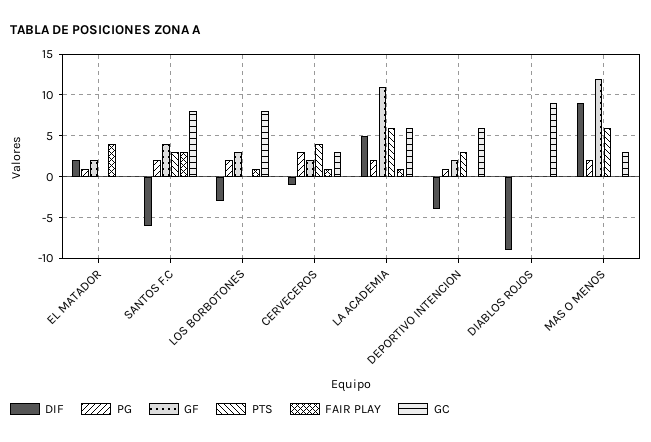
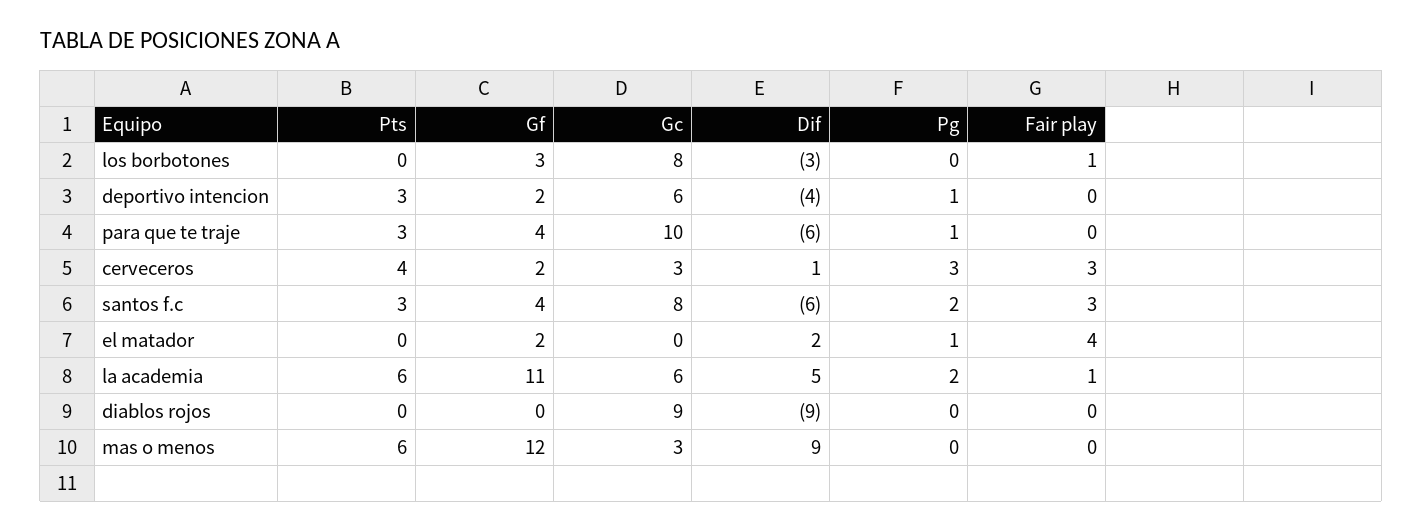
  {
    "DIF": {
      "EL MATADOR": 2,
      "SANTOS F.C": -6,
      "LOS BORBOTONES": -3,
-     "CERVECEROS": -1,
+     "CERVECEROS": 1,
      "LA ACADEMIA": 5,
      "DEPORTIVO INTENCION": -4,
      "DIABLOS ROJOS": -9,
-     "MAS O MENOS": 9
+     "MAS O MENOS": 9,
+     "para que te traje": -6
    },
    "PG": {
      "EL MATADOR": 1,
      "SANTOS F.C": 2,
-     "LOS BORBOTONES": 2,
+     "LOS BORBOTONES": 0,
      "CERVECEROS": 3,
      "LA ACADEMIA": 2,
      "DEPORTIVO INTENCION": 1,
      "DIABLOS ROJOS": 0,
-     "MAS O MENOS": 2
+     "MAS O MENOS": 0,
+     "para que te traje": 1
    },
    "GF": {
      "EL MATADOR": 2,
      "SANTOS F.C": 4,
      "LOS BORBOTONES": 3,
      "CERVECEROS": 2,
      "LA ACADEMIA": 11,
      "DEPORTIVO INTENCION": 2,
      "DIABLOS ROJOS": 0,
-     "MAS O MENOS": 12
+     "MAS O MENOS": 12,
+     "para que te traje": 4
    },
    "PTS": {
      "EL MATADOR": 0,
      "SANTOS F.C": 3,
      "LOS BORBOTONES": 0,
      "CERVECEROS": 4,
      "LA ACADEMIA": 6,
      "DEPORTIVO INTENCION": 3,
      "DIABLOS ROJOS": 0,
-     "MAS O MENOS": 6
+     "MAS O MENOS": 6,
+     "para que te traje": 3
    },
    "FAIR PLAY": {
      "EL MATADOR": 4,
      "SANTOS F.C": 3,
      "LOS BORBOTONES": 1,
-     "CERVECEROS": 1,
+     "CERVECEROS": 3,
      "LA ACADEMIA": 1,
      "DEPORTIVO INTENCION": 0,
      "DIABLOS ROJOS": 0,
-     "MAS O MENOS": 0
+     "MAS O MENOS": 0,
+     "para que te traje": 0
    },
    "GC": {
      "EL MATADOR": 0,
      "SANTOS F.C": 8,
      "LOS BORBOTONES": 8,
      "CERVECEROS": 3,
      "LA ACADEMIA": 6,
      "DEPORTIVO INTENCION": 6,
      "DIABLOS ROJOS": 9,
-     "MAS O MENOS": 3
+     "MAS O MENOS": 3,
+     "para que te traje": 10
    }
  }

